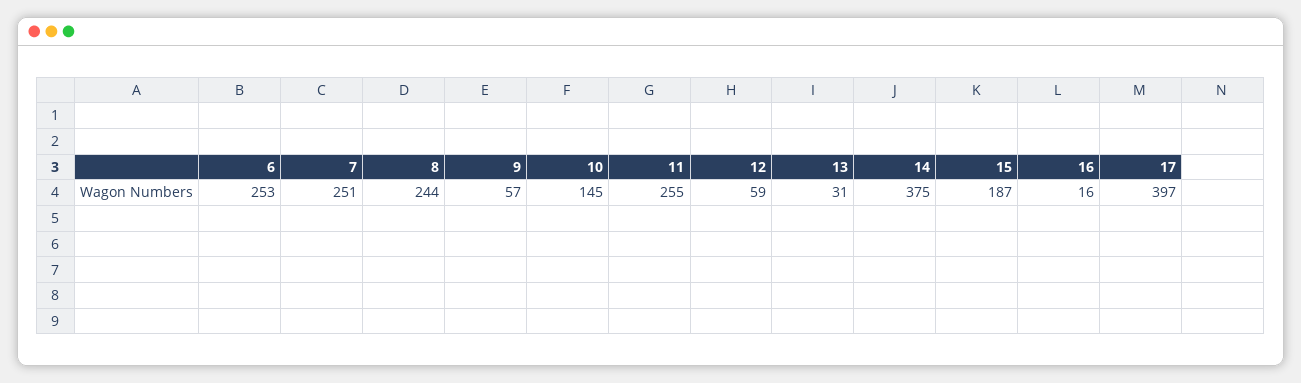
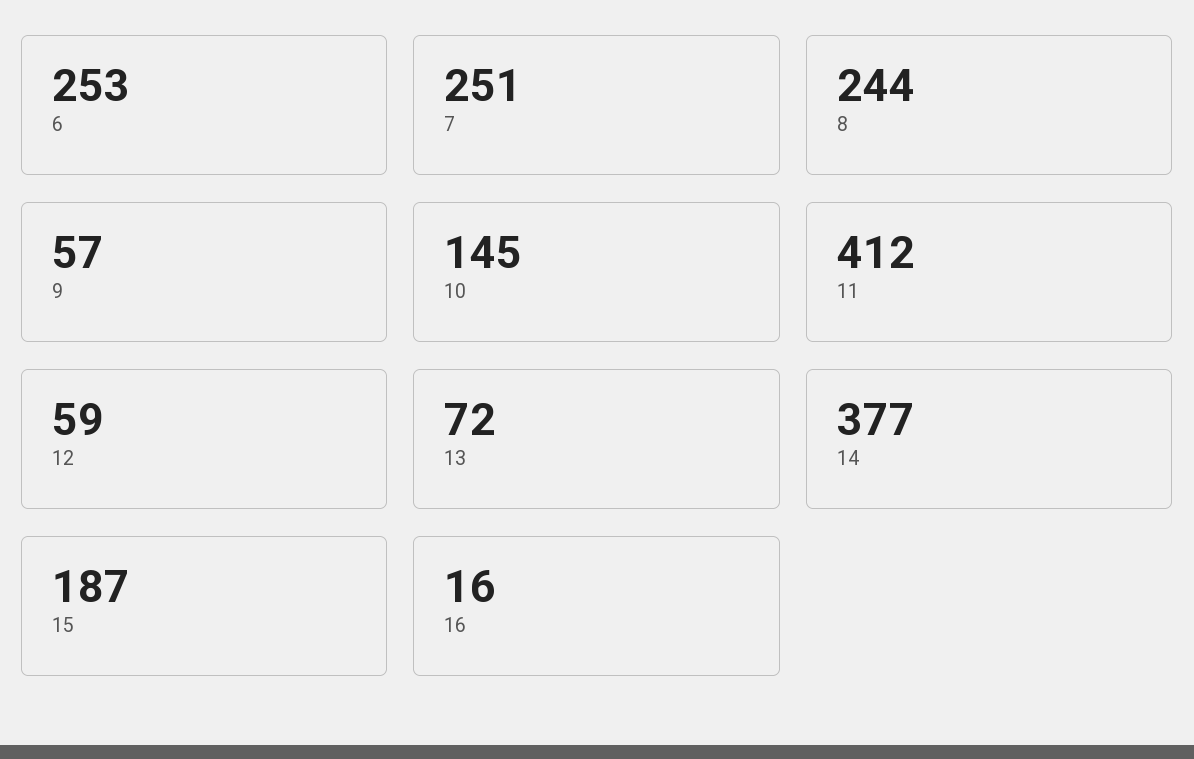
  {
    "6": 253,
    "7": 251,
    "8": 244,
    "9": 57,
    "10": 145,
-   "11": 255,
+   "11": 412,
    "12": 59,
-   "13": 31,
+   "13": 72,
-   "14": 375,
+   "14": 377,
    "15": 187,
-   "16": 16,
+   "16": 16
-   "17": 397
  }

